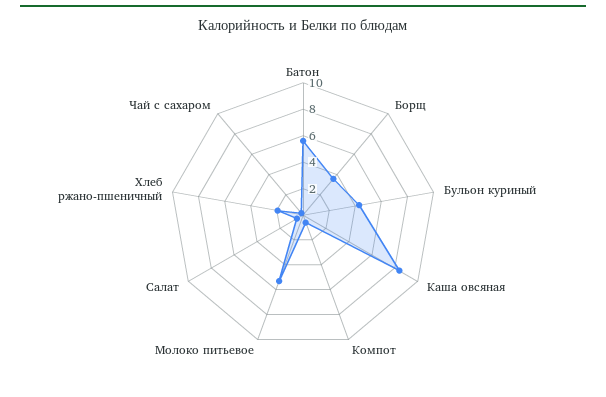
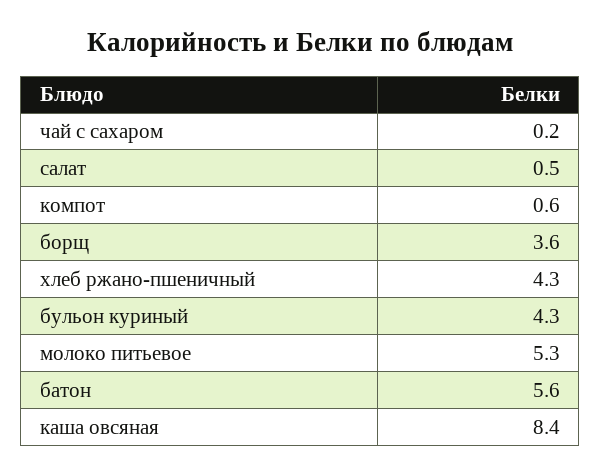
  {
    "Батон": 5.6,
    "Борщ": 3.6,
    "Бульон куриный": 4.3,
    "Каша овсяная": 8.4,
    "Компот": 0.6,
    "Молоко питьевое": 5.3,
    "Салат": 0.5,
-   "Хлеб ржано-пшеничный": 2,
+   "Хлеб ржано-пшеничный": 4.3,
    "Чай с сахаром": 0.2
  }

